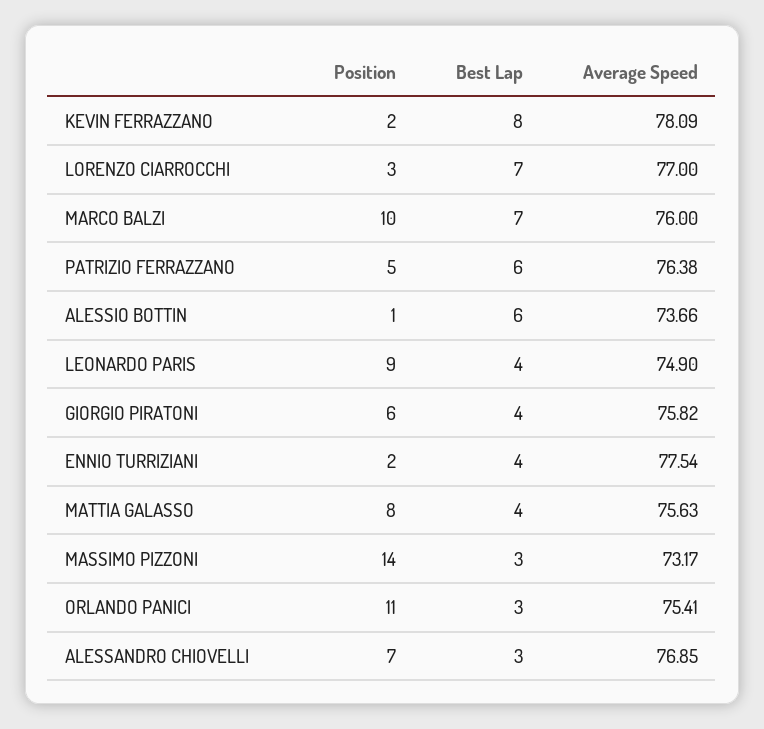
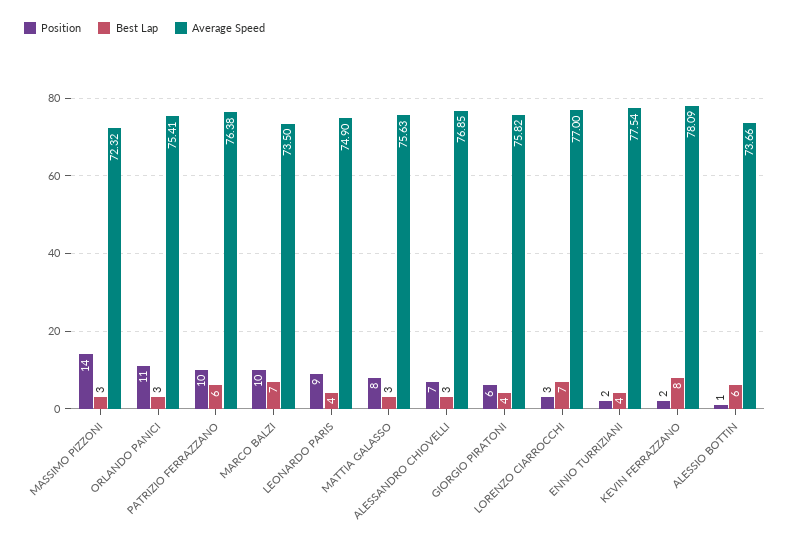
  {
    "Position": {
      "KEVIN FERRAZZANO": 2,
      "LORENZO CIARROCCHI": 3,
      "MARCO BALZI": 10,
-     "PATRIZIO FERRAZZANO": 5,
+     "PATRIZIO FERRAZZANO": 10,
      "ALESSIO BOTTIN": 1,
      "LEONARDO PARIS": 9,
      "GIORGIO PIRATONI": 6,
      "ENNIO TURRIZIANI": 2,
      "MATTIA GALASSO": 8,
      "MASSIMO PIZZONI": 14,
      "ORLANDO PANICI": 11,
      "ALESSANDRO CHIOVELLI": 7
    },
    "Best Lap": {
      "KEVIN FERRAZZANO": 8,
      "LORENZO CIARROCCHI": 7,
      "MARCO BALZI": 7,
      "PATRIZIO FERRAZZANO": 6,
      "ALESSIO BOTTIN": 6,
      "LEONARDO PARIS": 4,
      "GIORGIO PIRATONI": 4,
      "ENNIO TURRIZIANI": 4,
-     "MATTIA GALASSO": 4,
+     "MATTIA GALASSO": 3,
      "MASSIMO PIZZONI": 3,
      "ORLANDO PANICI": 3,
      "ALESSANDRO CHIOVELLI": 3
    },
    "Average Speed": {
      "KEVIN FERRAZZANO": 78.09,
      "LORENZO CIARROCCHI": 77,
-     "MARCO BALZI": 76,
+     "MARCO BALZI": 73.5,
      "PATRIZIO FERRAZZANO": 76.38,
      "ALESSIO BOTTIN": 73.66,
      "LEONARDO PARIS": 74.9,
      "GIORGIO PIRATONI": 75.82,
      "ENNIO TURRIZIANI": 77.54,
      "MATTIA GALASSO": 75.63,
-     "MASSIMO PIZZONI": 73.17,
+     "MASSIMO PIZZONI": 72.32,
      "ORLANDO PANICI": 75.41,
      "ALESSANDRO CHIOVELLI": 76.85
    }
  }

